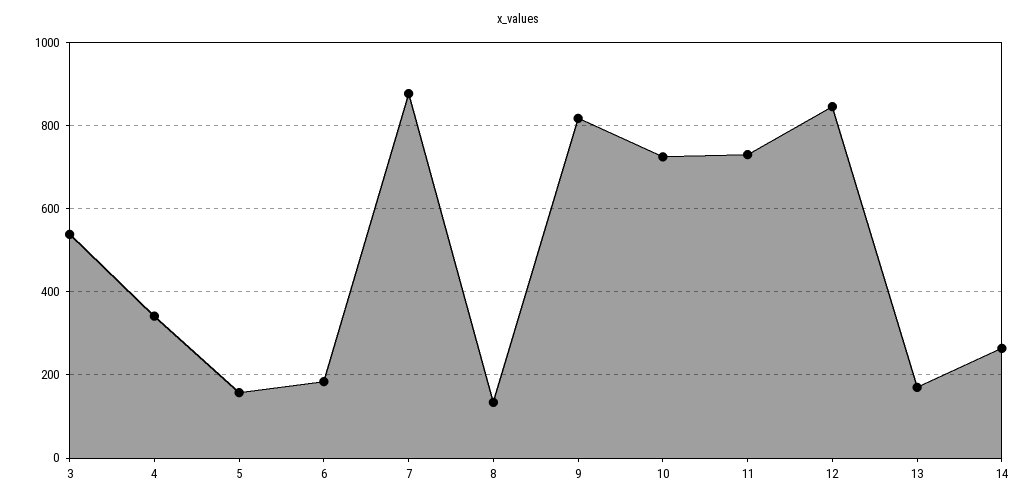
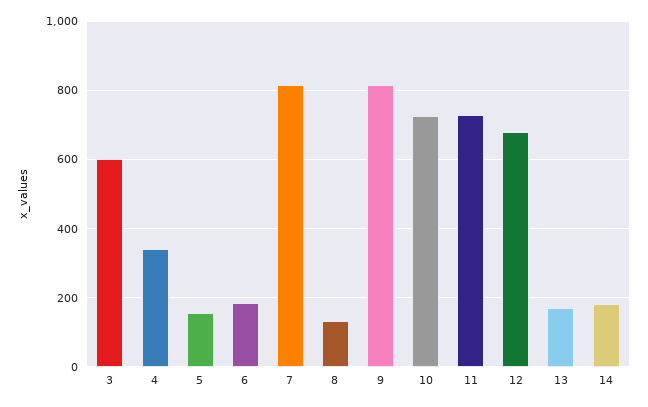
  {
-   "3": 540,
+   "3": 600,
    "4": 340,
    "5": 160,
    "6": 180,
-   "7": 880,
+   "7": 820,
    "8": 140,
    "9": 820,
    "10": 720,
    "11": 720,
-   "12": 840,
+   "12": 680,
    "13": 180,
-   "14": 260
+   "14": 180
  }

